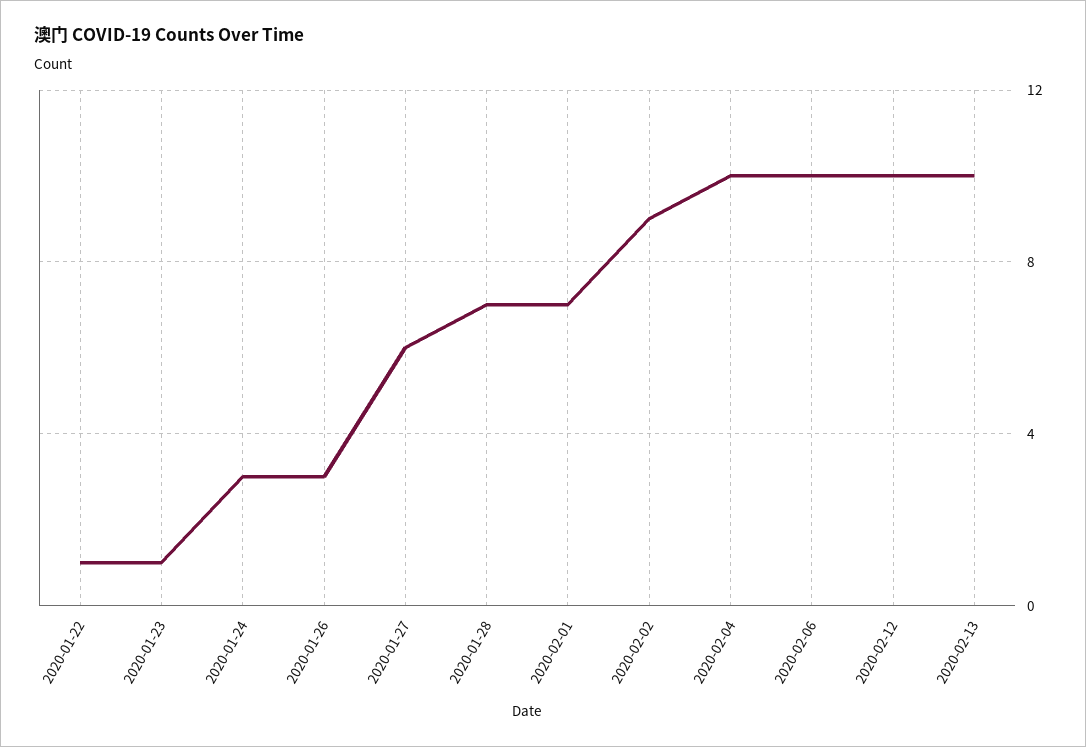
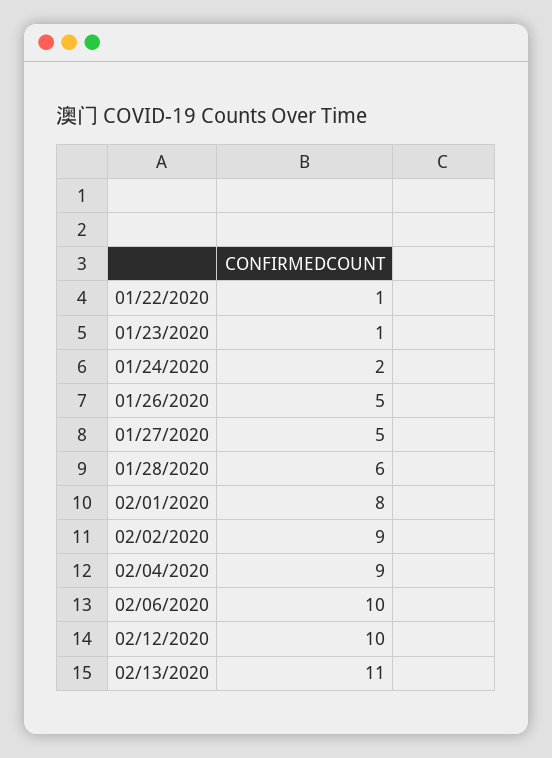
  {
    "2020-01-22": 1,
    "2020-01-23": 1,
-   "2020-01-24": 3,
+   "2020-01-24": 2,
-   "2020-01-26": 3,
+   "2020-01-26": 5,
-   "2020-01-27": 6,
+   "2020-01-27": 5,
-   "2020-01-28": 7,
+   "2020-01-28": 6,
-   "2020-02-01": 7,
+   "2020-02-01": 8,
    "2020-02-02": 9,
-   "2020-02-04": 10,
+   "2020-02-04": 9,
    "2020-02-06": 10,
    "2020-02-12": 10,
-   "2020-02-13": 10
+   "2020-02-13": 11
  }

